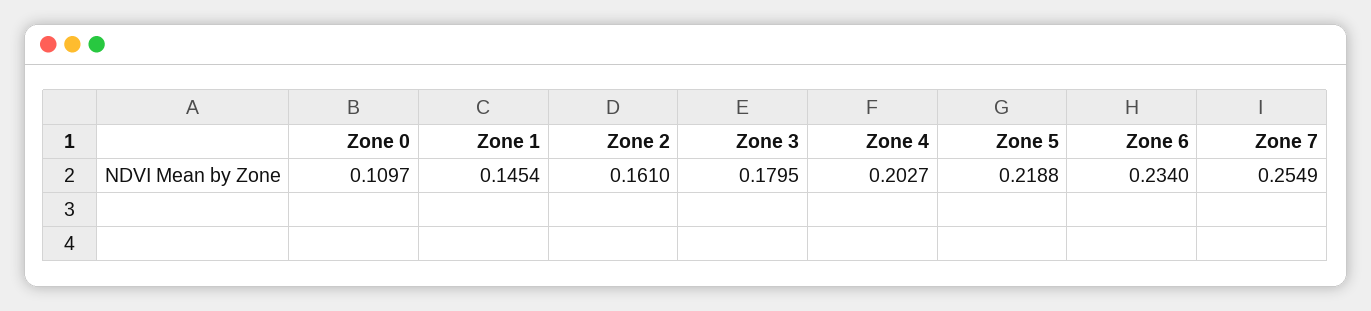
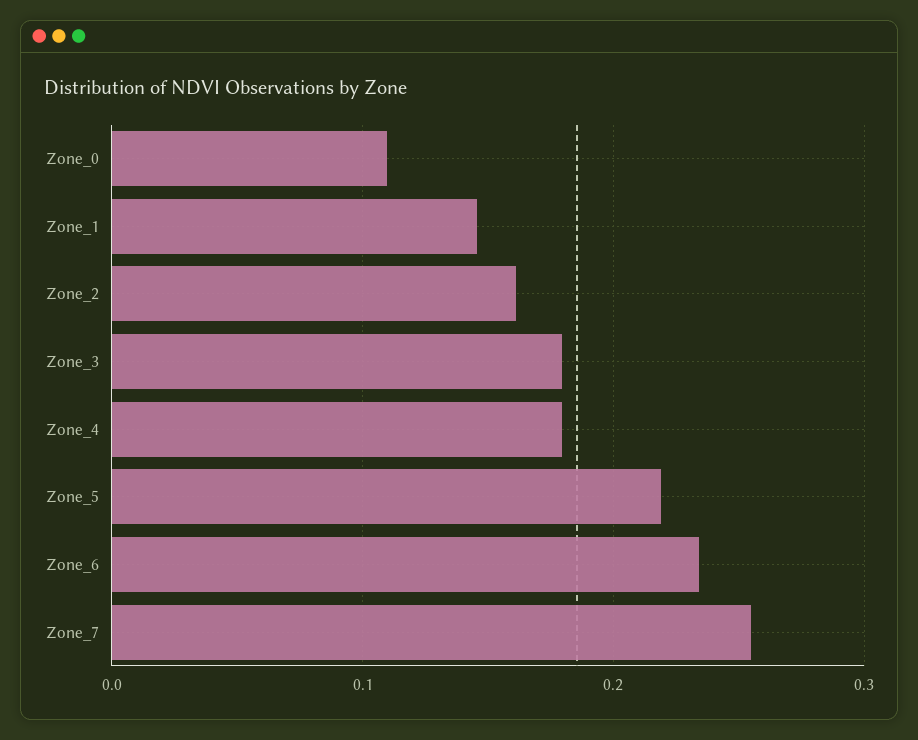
  {
    "Zone 0": 0.1097,
    "Zone 1": 0.1454,
    "Zone 2": 0.161,
    "Zone 3": 0.1795,
-   "Zone 4": 0.2027,
+   "Zone 4": 0.18,
    "Zone 5": 0.2188,
    "Zone 6": 0.234,
    "Zone 7": 0.2549
  }

